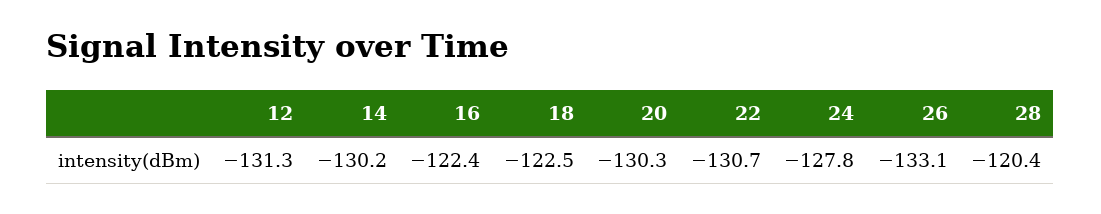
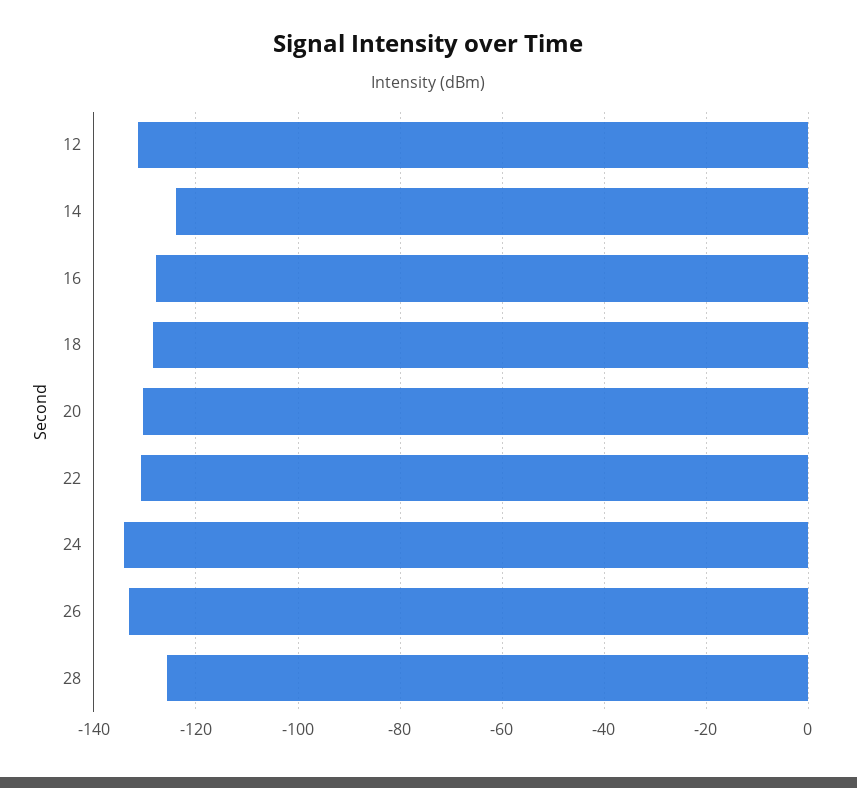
  {
    "12": -131.3,
-   "14": -130.2,
+   "14": -124,
-   "16": -122.4,
+   "16": -128,
-   "18": -122.5,
+   "18": -128,
    "20": -130.3,
    "22": -130.7,
-   "24": -127.8,
+   "24": -134,
    "26": -133.1,
-   "28": -120.4
+   "28": -126
  }

